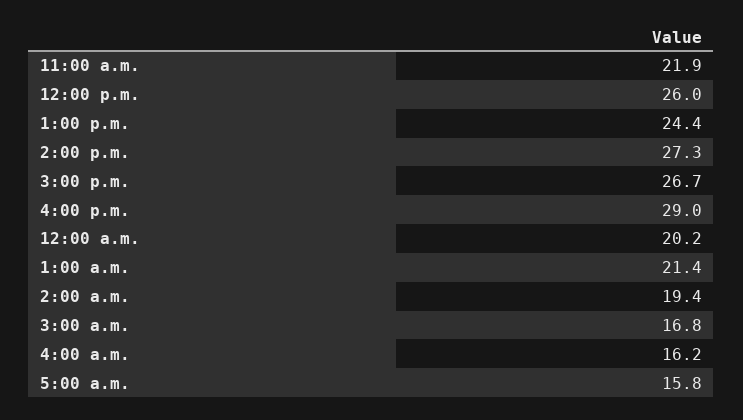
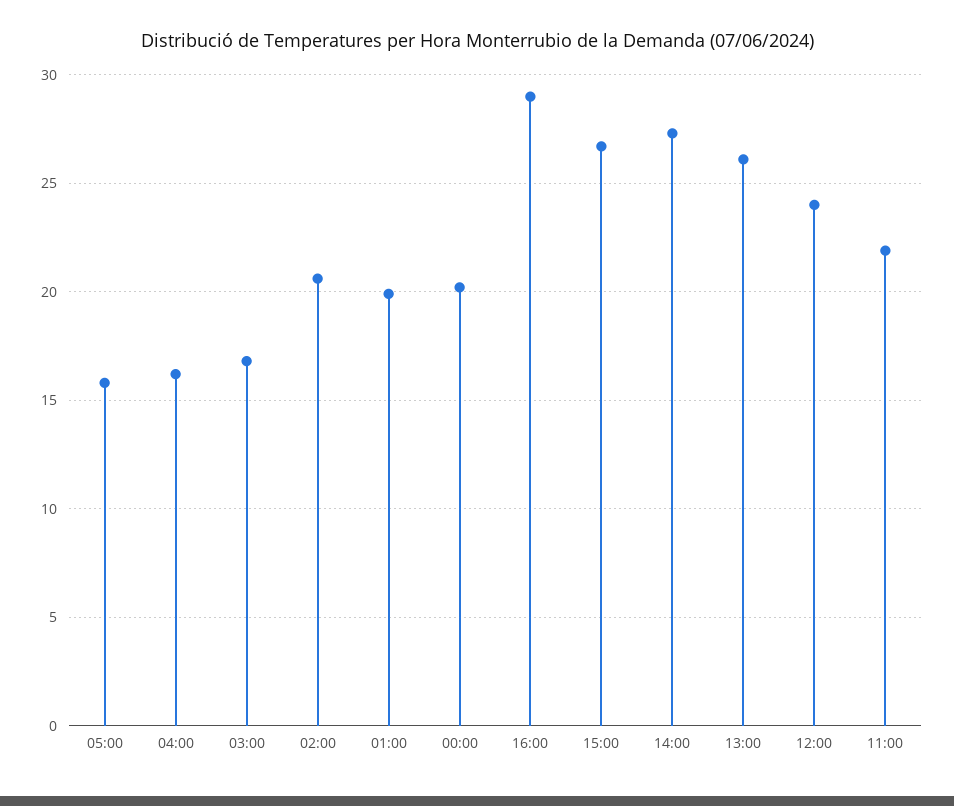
  {
    "11:00 a.m.": 21.9,
-   "12:00 p.m.": 26,
+   "12:00 p.m.": 24,
-   "1:00 p.m.": 24.4,
+   "1:00 p.m.": 26,
    "2:00 p.m.": 27.3,
    "3:00 p.m.": 26.7,
    "4:00 p.m.": 29,
    "12:00 a.m.": 20.2,
-   "1:00 a.m.": 21.4,
+   "1:00 a.m.": 20,
-   "2:00 a.m.": 19.4,
+   "2:00 a.m.": 20.5,
    "3:00 a.m.": 16.8,
    "4:00 a.m.": 16.2,
    "5:00 a.m.": 15.8
  }

